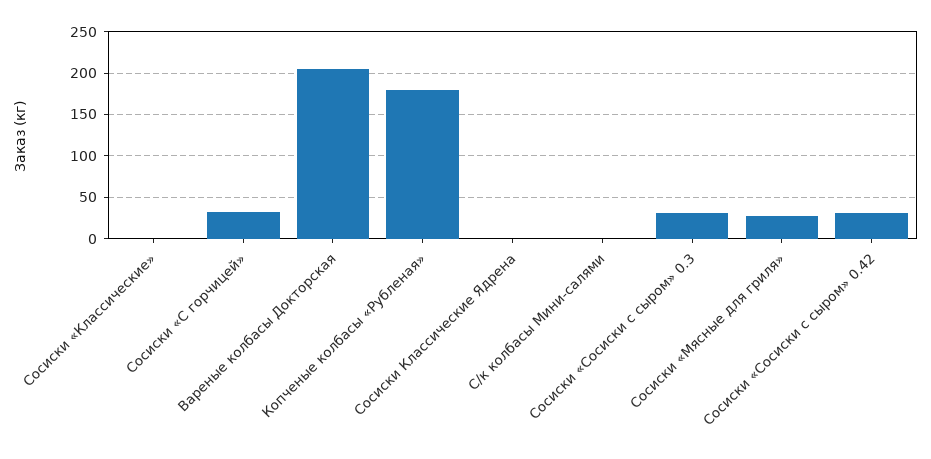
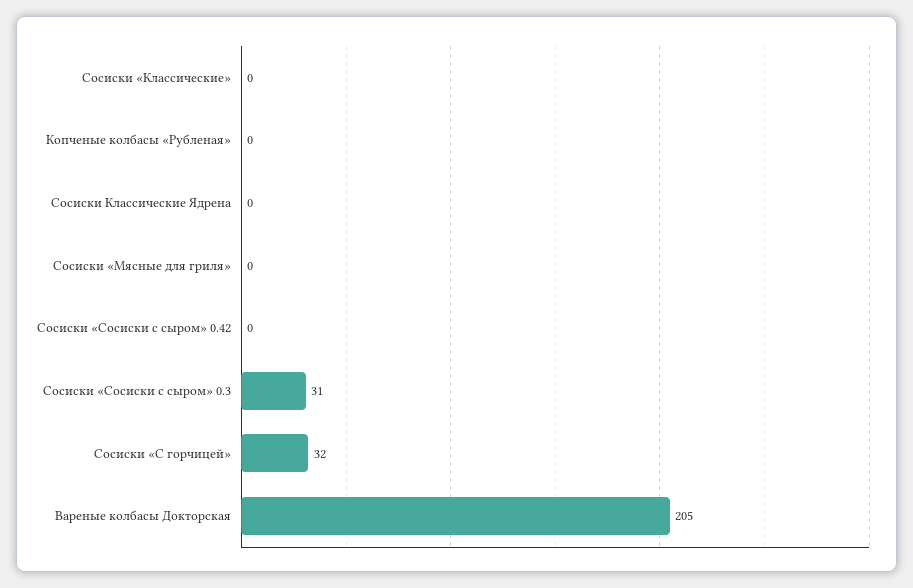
  {
    "Сосиски «Классические»": 0,
    "Сосиски «С горчицей»": 32,
    "Вареные колбасы Докторская": 205,
-   "Копченые колбасы «Рубленая»": 180,
+   "Копченые колбасы «Рубленая»": 0,
    "Сосиски Классические Ядрена": 0,
-   "С/к колбасы Мини-салями": 0,
    "Сосиски «Сосиски с сыром» 0.3": 31,
-   "Сосиски «Мясные для гриля»": 30,
+   "Сосиски «Мясные для гриля»": 0,
-   "Сосиски «Сосиски с сыром» 0.42": 30
+   "Сосиски «Сосиски с сыром» 0.42": 0
  }

